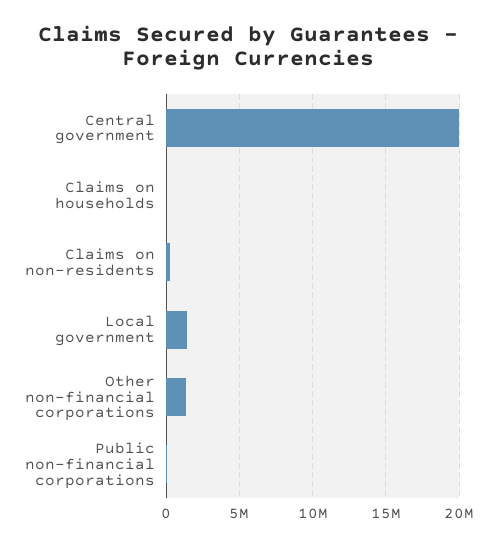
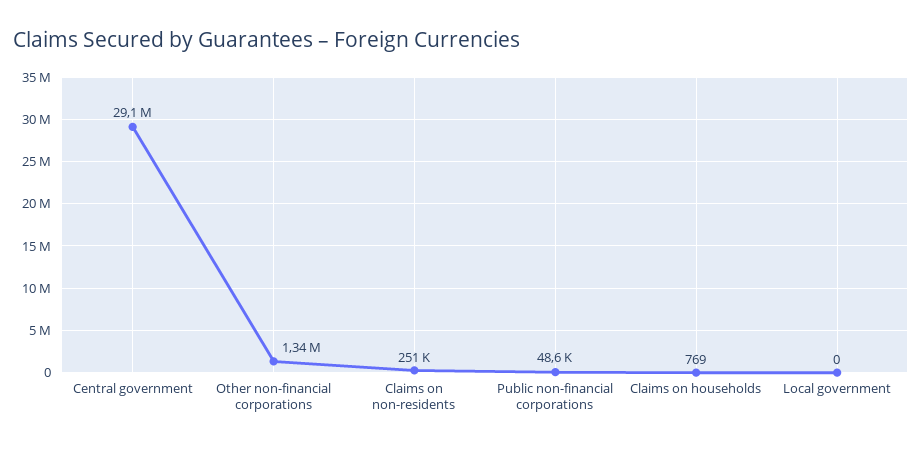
  {
-   "Central government": 20000000,
+   "Central government": 29100000,
    "Claims on households": 769,
    "Claims on non-residents": 251000,
-   "Local government": 1500000,
+   "Local government": 0,
    "Other non-financial corporations": 1340000,
    "Public non-financial corporations": 48600
  }

